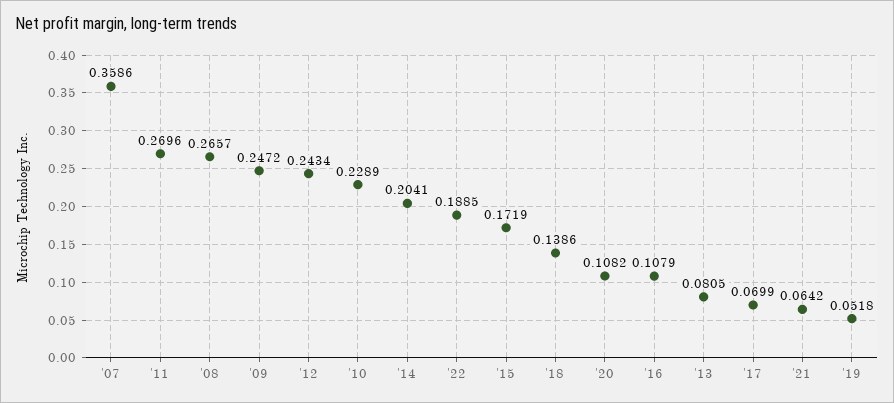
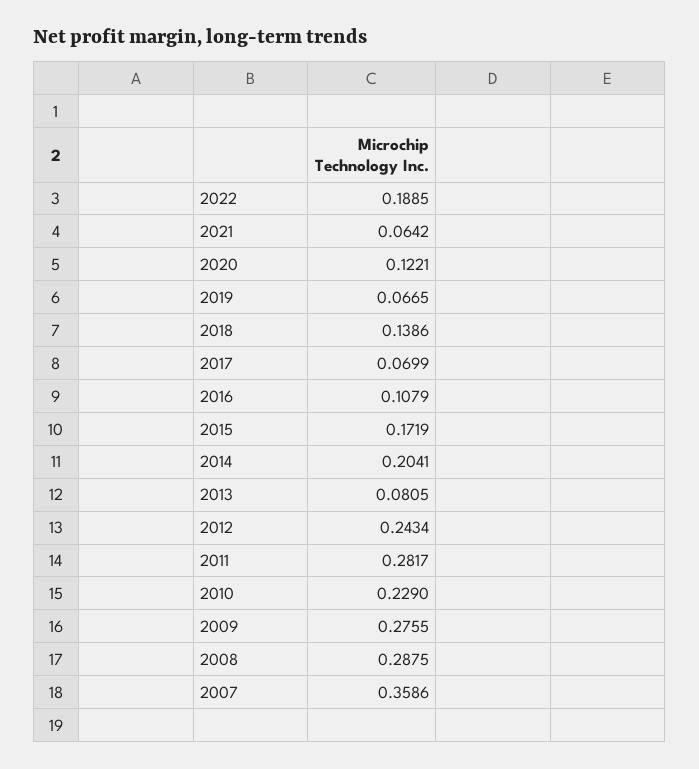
  {
    "'07": 0.3586,
-   "'11": 0.2696,
+   "'11": 0.2817,
-   "'08": 0.2657,
+   "'08": 0.2875,
-   "'09": 0.2472,
+   "'09": 0.2755,
    "'12": 0.2434,
-   "'10": 0.2289,
+   "'10": 0.229,
    "'14": 0.2041,
    "'22": 0.1885,
    "'15": 0.1719,
    "'18": 0.1386,
-   "'20": 0.1082,
+   "'20": 0.1221,
    "'16": 0.1079,
    "'13": 0.0805,
    "'17": 0.0699,
    "'21": 0.0642,
-   "'19": 0.0518
+   "'19": 0.0665
  }

